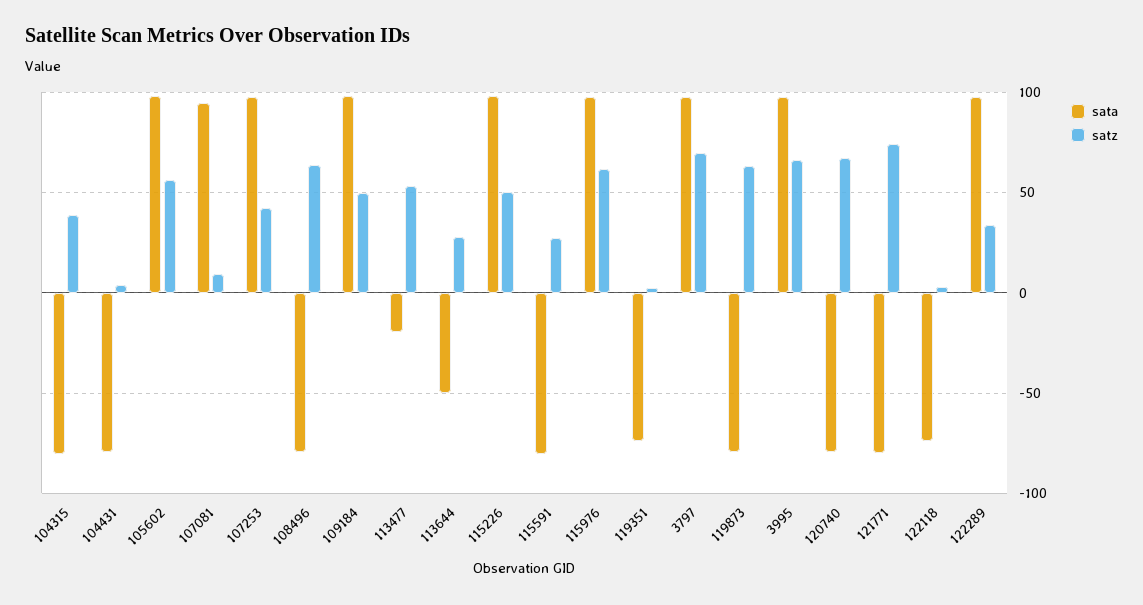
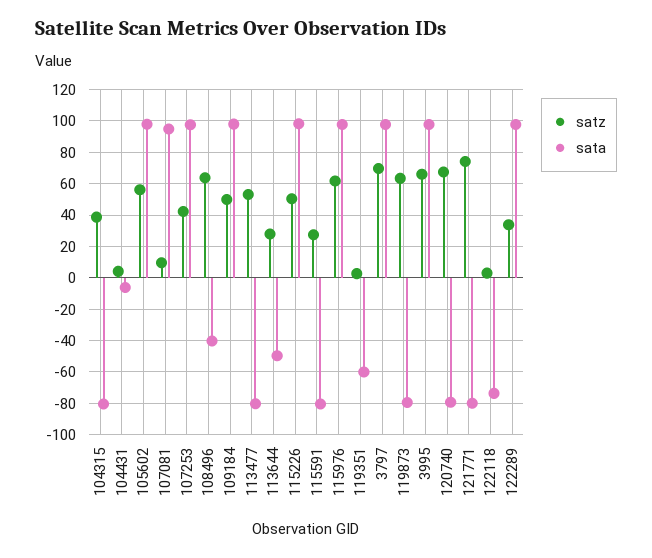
  {
    "sata": {
      "104315": -80,
-     "104431": -80,
+     "104431": -5,
      "105602": 100,
      "107081": 95,
      "107253": 100,
-     "108496": -80,
+     "108496": -40,
      "109184": 100,
-     "113477": -20,
+     "113477": -80,
      "113644": -50,
      "115226": 100,
      "115591": -80,
      "115976": 100,
-     "119351": -75,
+     "119351": -60,
      "3797": 100,
      "119873": -80,
      "3995": 100,
      "120740": -80,
      "121771": -80,
      "122118": -75,
      "122289": 100
    },
    "satz": {
      "104315": 40,
      "104431": 5,
      "105602": 55,
      "107081": 10,
      "107253": 40,
      "108496": 65,
      "109184": 50,
      "113477": 55,
      "113644": 30,
      "115226": 50,
      "115591": 25,
      "115976": 60,
      "119351": 5,
      "3797": 70,
      "119873": 65,
      "3995": 65,
      "120740": 65,
      "121771": 75,
      "122118": 5,
      "122289": 35
    }
  }

